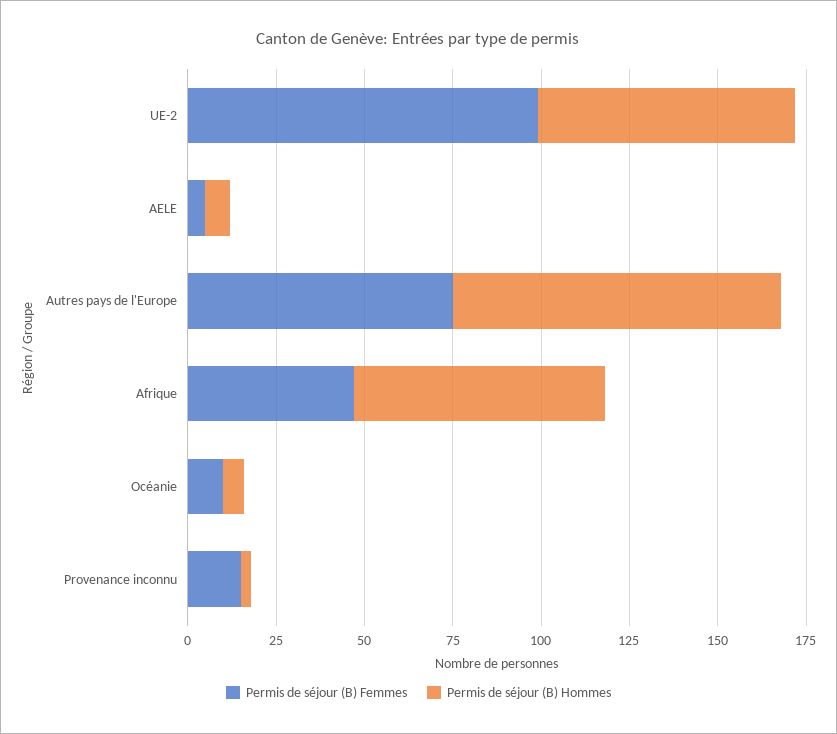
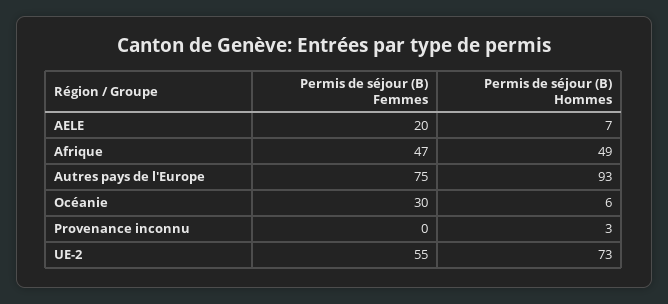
  {
    "Permis de séjour (B) Femmes": {
-     "UE-2": 100,
+     "UE-2": 55,
-     "AELE": 5,
+     "AELE": 20,
      "Autres pays de l'Europe": 75,
      "Afrique": 47,
-     "Océanie": 10,
+     "Océanie": 30,
-     "Provenance inconnu": 15
+     "Provenance inconnu": 0
    },
    "Permis de séjour (B) Hommes": {
      "UE-2": 73,
      "AELE": 7,
      "Autres pays de l'Europe": 93,
-     "Afrique": 70,
+     "Afrique": 49,
      "Océanie": 6,
      "Provenance inconnu": 3
    }
  }

